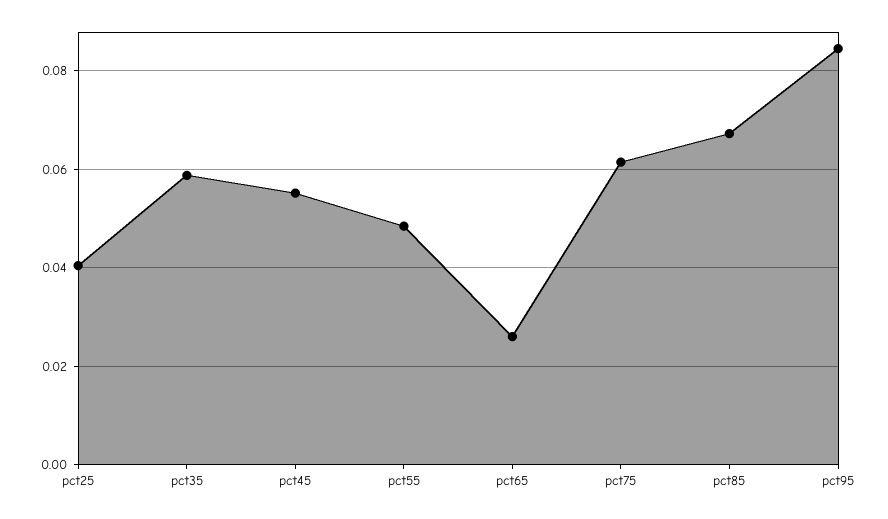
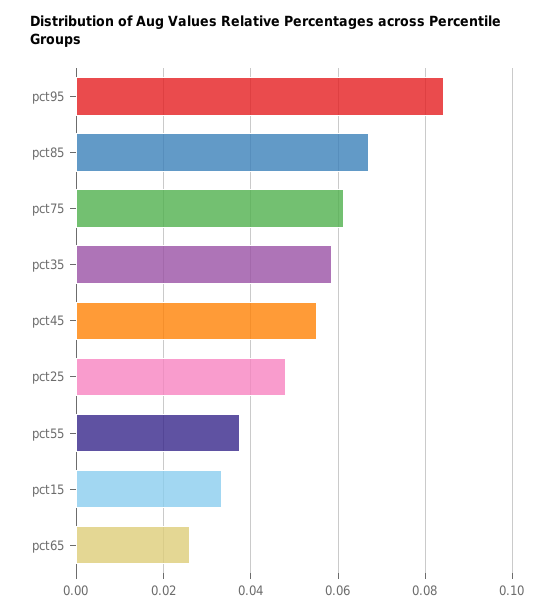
  {
-   "pct25": 0.04,
+   "pct25": 0.048,
    "pct35": 0.058,
    "pct45": 0.056,
-   "pct55": 0.048,
+   "pct55": 0.038,
    "pct65": 0.026,
    "pct75": 0.062,
    "pct85": 0.068,
-   "pct95": 0.084
+   "pct95": 0.084,
+   "pct15": 0.034
  }

